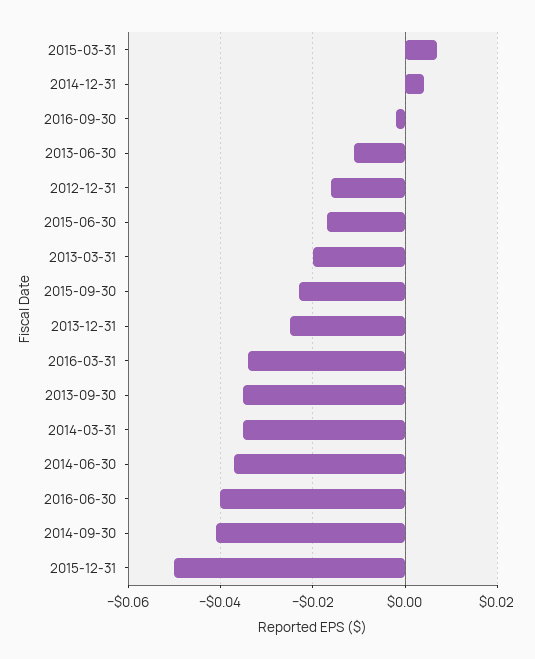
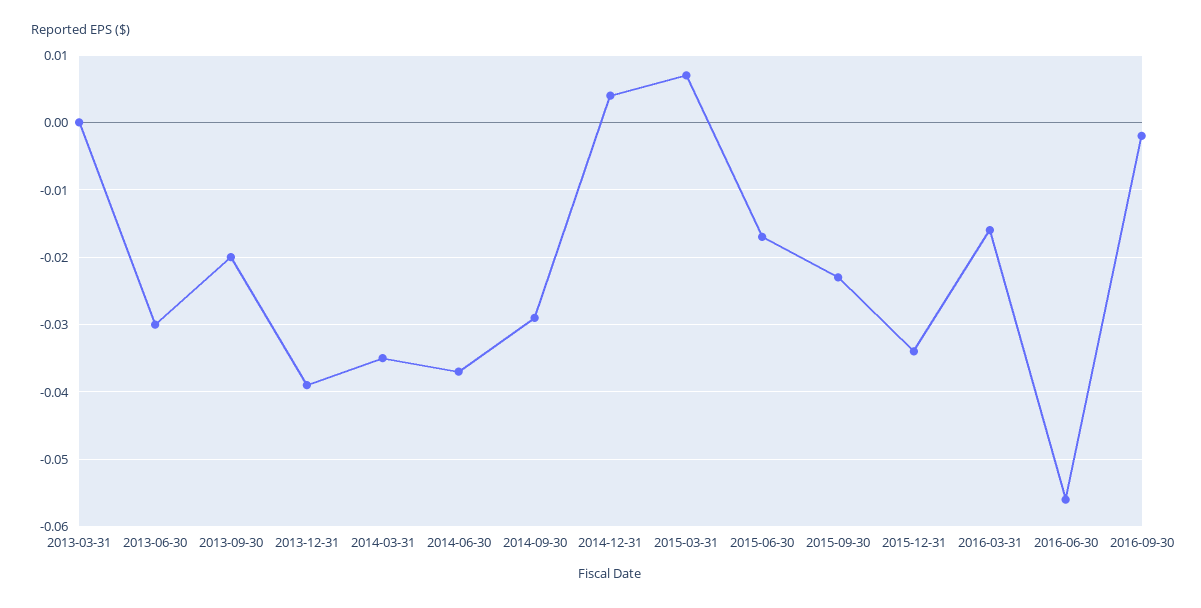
  {
    "2015-03-31": 0.007,
    "2014-12-31": 0.004,
    "2016-09-30": -0.002,
-   "2013-06-30": -0.01,
+   "2013-06-30": -0.03,
-   "2012-12-31": -0.015,
    "2015-06-30": -0.017,
-   "2013-03-31": -0.02,
+   "2013-03-31": 0,
    "2015-09-30": -0.023,
-   "2013-12-31": -0.025,
+   "2013-12-31": -0.039,
-   "2016-03-31": -0.035,
+   "2016-03-31": -0.016,
-   "2013-09-30": -0.035,
+   "2013-09-30": -0.02,
    "2014-03-31": -0.035,
    "2014-06-30": -0.037,
-   "2016-06-30": -0.04,
+   "2016-06-30": -0.056,
-   "2014-09-30": -0.04,
+   "2014-09-30": -0.029,
-   "2015-12-31": -0.05
+   "2015-12-31": -0.034
  }

